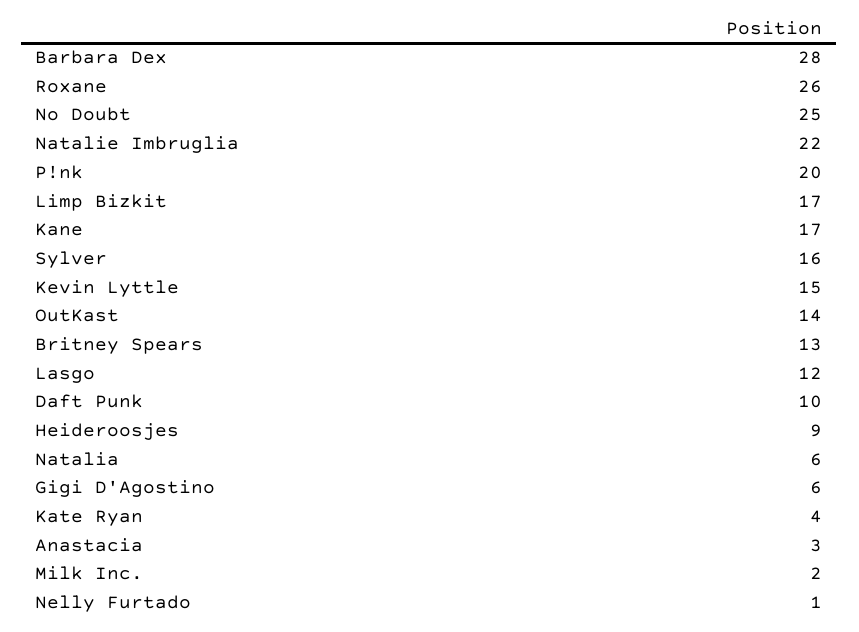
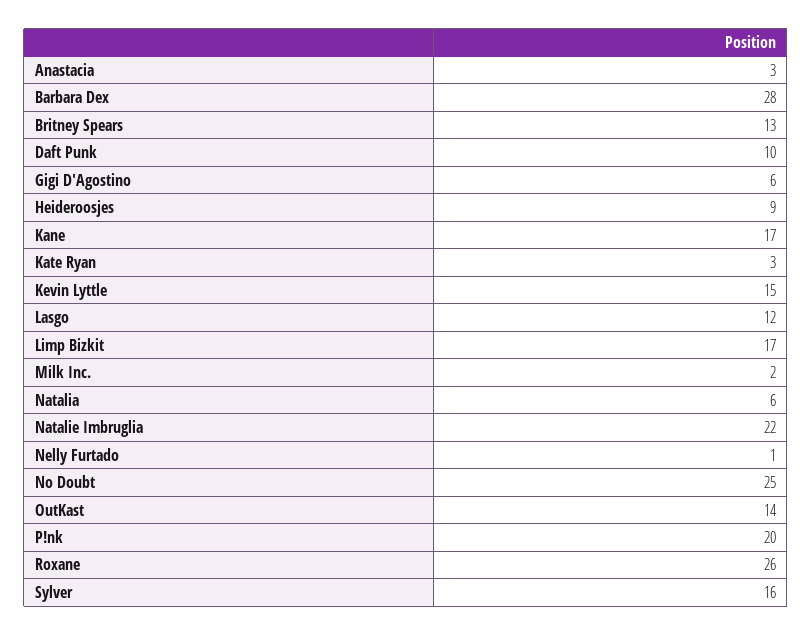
  {
    "Barbara Dex": 28,
    "Roxane": 26,
    "No Doubt": 25,
    "Natalie Imbruglia": 22,
    "P!nk": 20,
    "Limp Bizkit": 17,
    "Kane": 17,
    "Sylver": 16,
    "Kevin Lyttle": 15,
    "OutKast": 14,
    "Britney Spears": 13,
    "Lasgo": 12,
    "Daft Punk": 10,
    "Heideroosjes": 9,
    "Natalia": 6,
    "Gigi D'Agostino": 6,
-   "Kate Ryan": 4,
+   "Kate Ryan": 3,
    "Anastacia": 3,
    "Milk Inc.": 2,
    "Nelly Furtado": 1
  }

